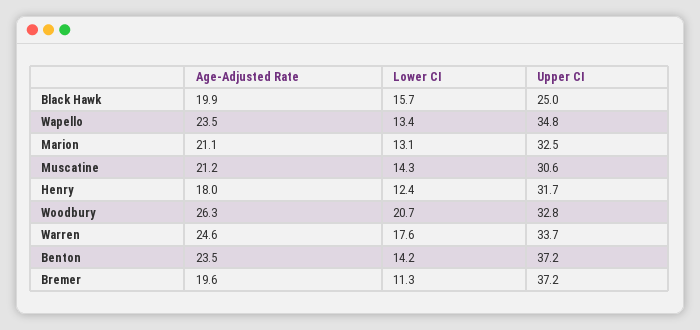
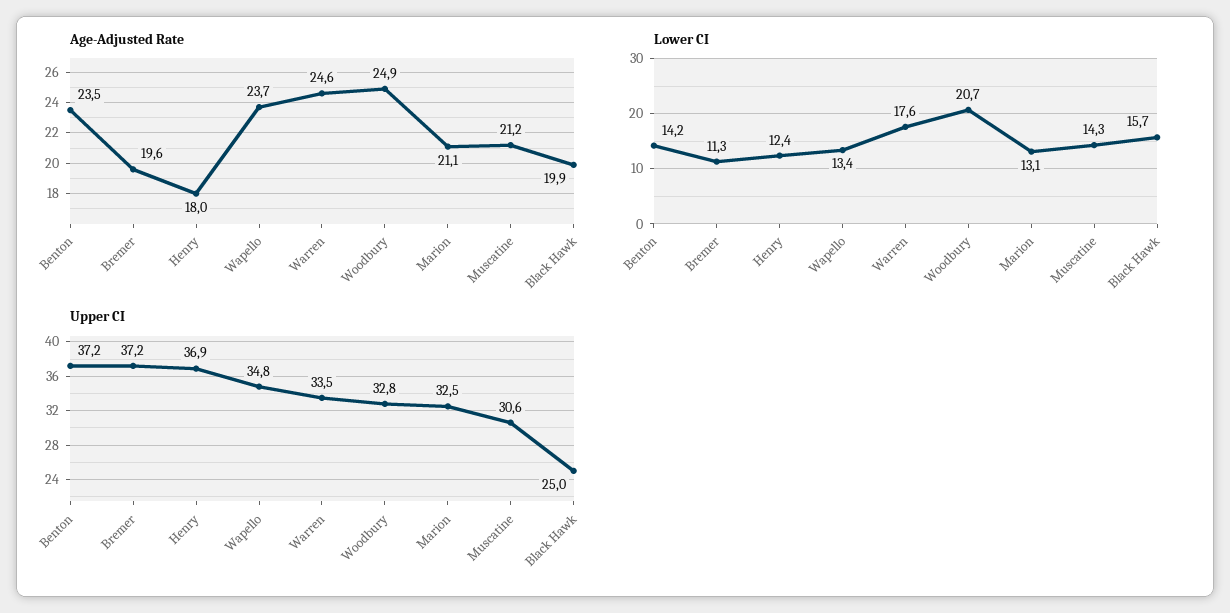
  {
    "Age-Adjusted Rate": {
      "Black Hawk": 19.9,
-     "Wapello": 23.5,
+     "Wapello": 23.7,
      "Marion": 21.1,
      "Muscatine": 21.2,
      "Henry": 18,
-     "Woodbury": 26.3,
+     "Woodbury": 24.9,
      "Warren": 24.6,
      "Benton": 23.5,
      "Bremer": 19.6
    },
    "Lower CI": {
      "Black Hawk": 15.7,
      "Wapello": 13.4,
      "Marion": 13.1,
      "Muscatine": 14.3,
      "Henry": 12.4,
      "Woodbury": 20.7,
      "Warren": 17.6,
      "Benton": 14.2,
      "Bremer": 11.3
    },
    "Upper CI": {
      "Black Hawk": 25,
      "Wapello": 34.8,
      "Marion": 32.5,
      "Muscatine": 30.6,
-     "Henry": 31.7,
+     "Henry": 36.9,
      "Woodbury": 32.8,
-     "Warren": 33.7,
+     "Warren": 33.5,
      "Benton": 37.2,
      "Bremer": 37.2
    }
  }

